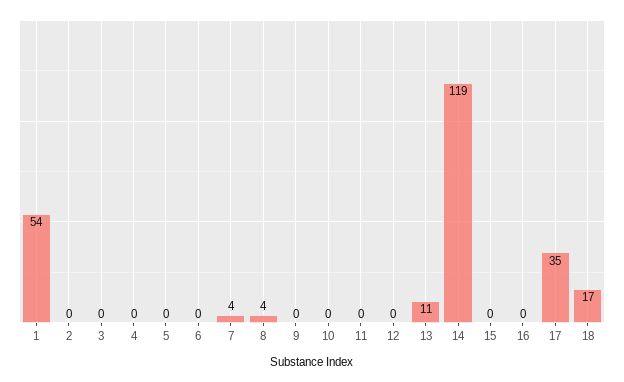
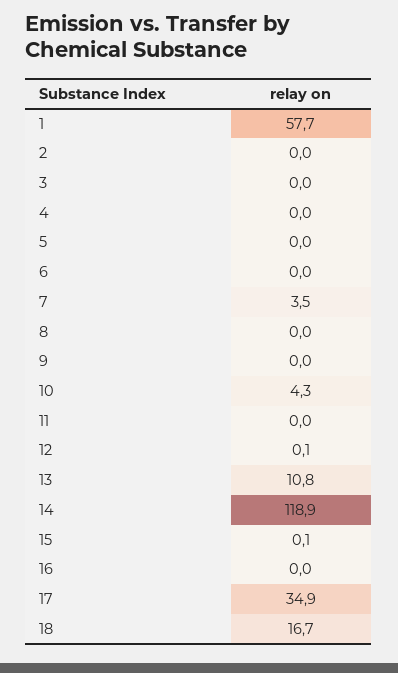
  {
-   "1": 54,
+   "1": 57.7,
    "2": 0,
    "3": 0,
    "4": 0,
    "5": 0,
    "6": 0,
    "7": 3.5,
-   "8": 4,
+   "8": 0,
    "9": 0,
-   "10": 0,
+   "10": 4.3,
    "11": 0,
    "12": 0.1,
    "13": 10.8,
    "14": 118.9,
    "15": 0.1,
    "16": 0,
    "17": 34.9,
    "18": 16.7
  }

